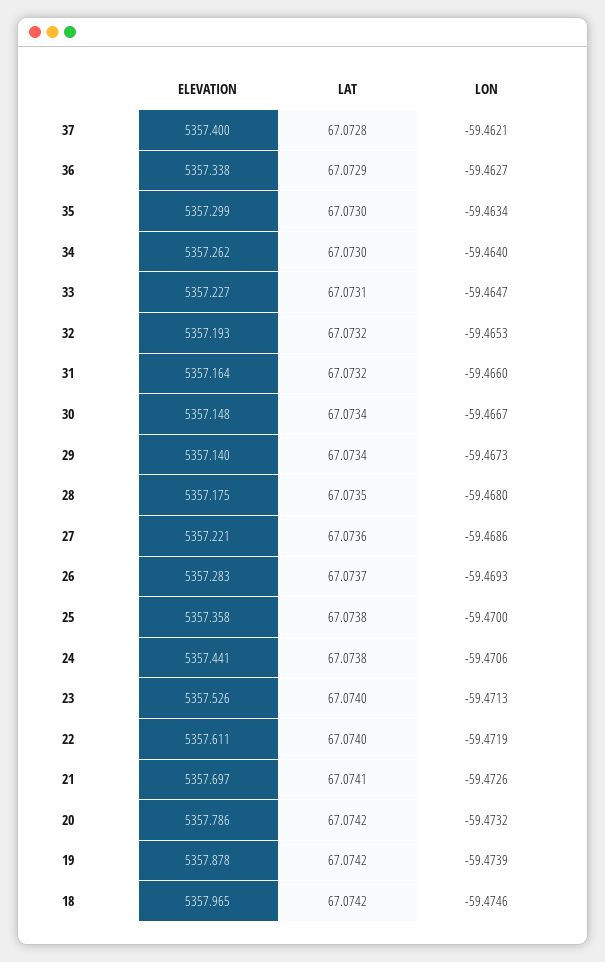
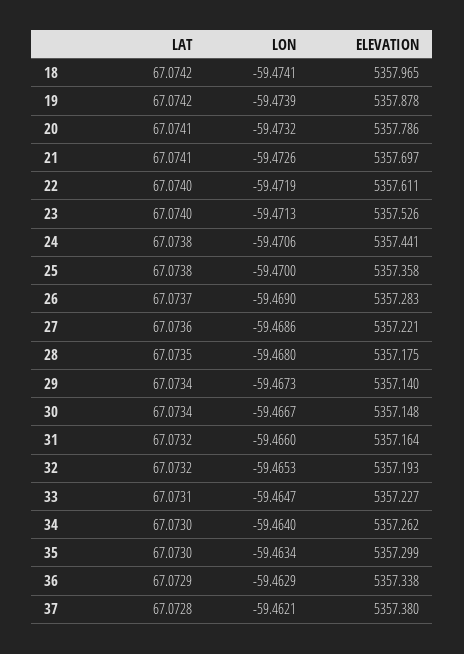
  {
    "ELEVATION": {
-     "37": 5357.4,
+     "37": 5357.38,
      "36": 5357.338,
      "35": 5357.299,
      "34": 5357.262,
      "33": 5357.227,
      "32": 5357.193,
      "31": 5357.164,
      "30": 5357.148,
      "29": 5357.14,
      "28": 5357.175,
      "27": 5357.221,
      "26": 5357.283,
      "25": 5357.358,
      "24": 5357.441,
      "23": 5357.526,
      "22": 5357.611,
      "21": 5357.697,
      "20": 5357.786,
      "19": 5357.878,
      "18": 5357.965
    },
    "LAT": {
      "37": 67.0728,
      "36": 67.0729,
      "35": 67.073,
      "34": 67.073,
      "33": 67.0731,
      "32": 67.0732,
      "31": 67.0732,
      "30": 67.0734,
      "29": 67.0734,
      "28": 67.0735,
      "27": 67.0736,
      "26": 67.0737,
      "25": 67.0738,
      "24": 67.0738,
      "23": 67.074,
      "22": 67.074,
      "21": 67.0741,
-     "20": 67.0742,
+     "20": 67.0741,
      "19": 67.0742,
      "18": 67.0742
    },
    "LON": {
      "37": -59.4621,
-     "36": -59.4627,
+     "36": -59.4629,
      "35": -59.4634,
      "34": -59.464,
      "33": -59.4647,
      "32": -59.4653,
      "31": -59.466,
      "30": -59.4667,
      "29": -59.4673,
      "28": -59.468,
      "27": -59.4686,
-     "26": -59.4693,
+     "26": -59.469,
      "25": -59.47,
      "24": -59.4706,
      "23": -59.4713,
      "22": -59.4719,
      "21": -59.4726,
      "20": -59.4732,
      "19": -59.4739,
-     "18": -59.4746
+     "18": -59.4741
    }
  }

